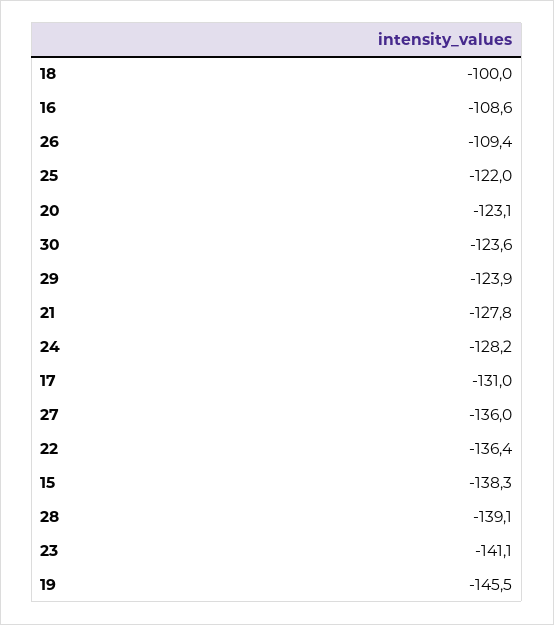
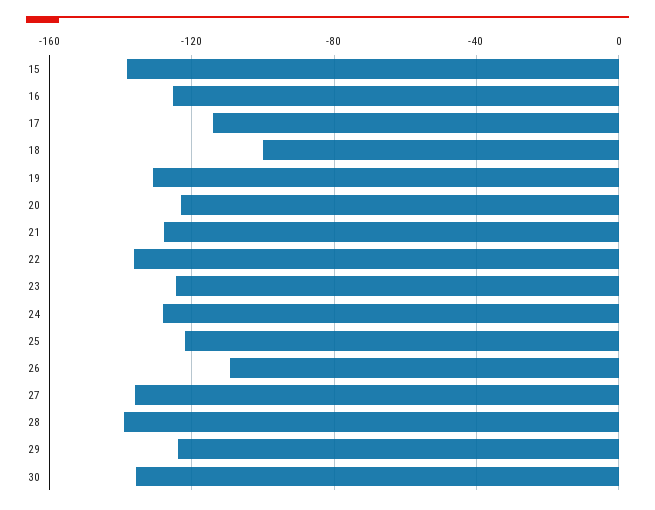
  {
    "18": -100,
-   "16": -108.6,
+   "16": -125,
    "26": -109.4,
    "25": -122,
    "20": -123.1,
-   "30": -123.6,
+   "30": -135,
    "29": -123.9,
    "21": -127.8,
    "24": -128.2,
-   "17": -131,
+   "17": -115,
    "27": -136,
    "22": -136.4,
    "15": -138.3,
    "28": -139.1,
-   "23": -141.1,
+   "23": -125,
-   "19": -145.5
+   "19": -130
  }

